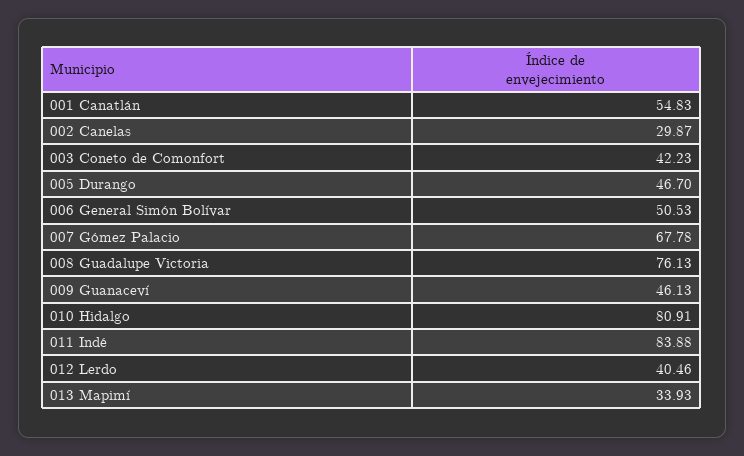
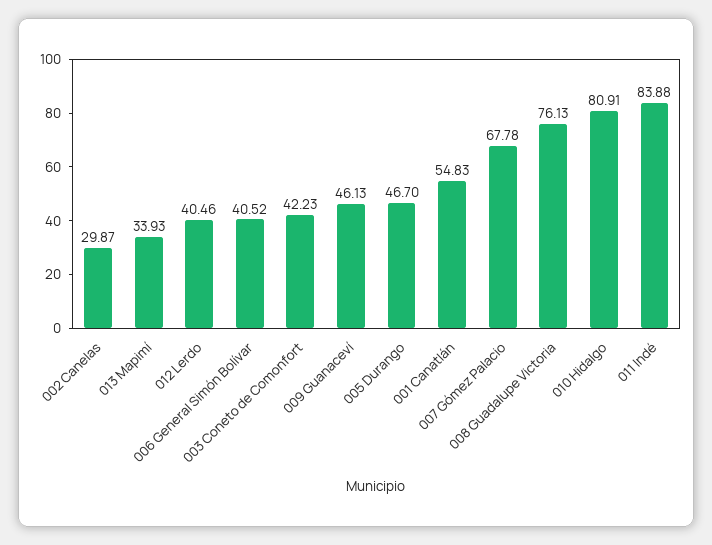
  {
    "001 Canatlán": 54.83,
    "002 Canelas": 29.87,
    "003 Coneto de Comonfort": 42.23,
    "005 Durango": 46.7,
-   "006 General Simón Bolívar": 50.53,
+   "006 General Simón Bolívar": 40.52,
    "007 Gómez Palacio": 67.78,
    "008 Guadalupe Victoria": 76.13,
    "009 Guanaceví": 46.13,
    "010 Hidalgo": 80.91,
    "011 Indé": 83.88,
    "012 Lerdo": 40.46,
    "013 Mapimí": 33.93
  }

